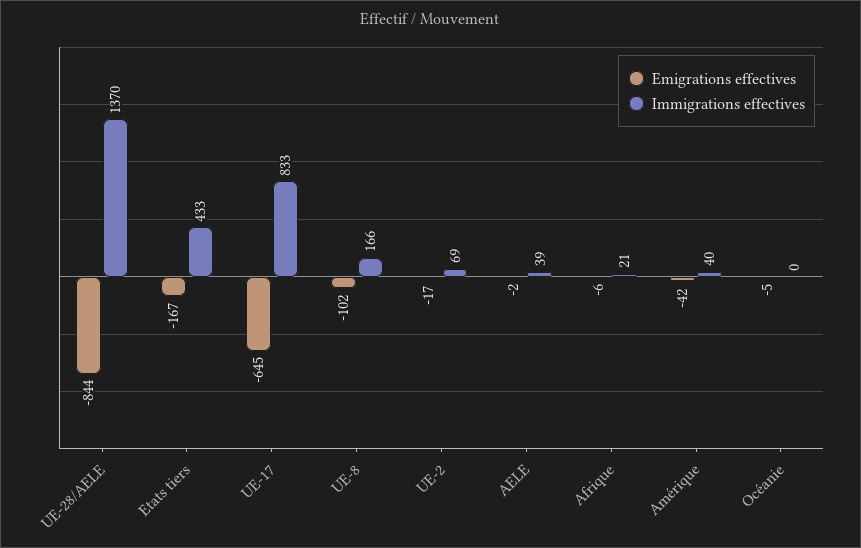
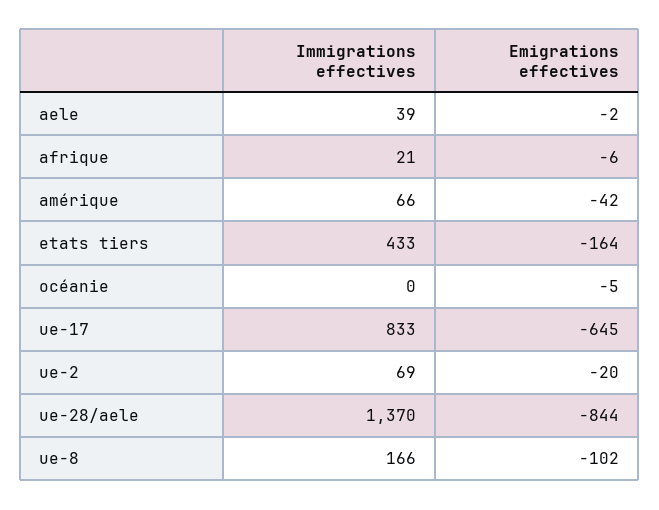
  {
    "Emigrations effectives": {
      "UE-28/AELE": -844,
-     "Etats tiers": -167,
+     "Etats tiers": -164,
      "UE-17": -645,
      "UE-8": -102,
-     "UE-2": -17,
+     "UE-2": -20,
      "AELE": -2,
      "Afrique": -6,
      "Amérique": -42,
      "Océanie": -5
    },
    "Immigrations effectives": {
      "UE-28/AELE": 1370,
      "Etats tiers": 433,
      "UE-17": 833,
      "UE-8": 166,
      "UE-2": 69,
      "AELE": 39,
      "Afrique": 21,
-     "Amérique": 40,
+     "Amérique": 66,
      "Océanie": 0
    }
  }

